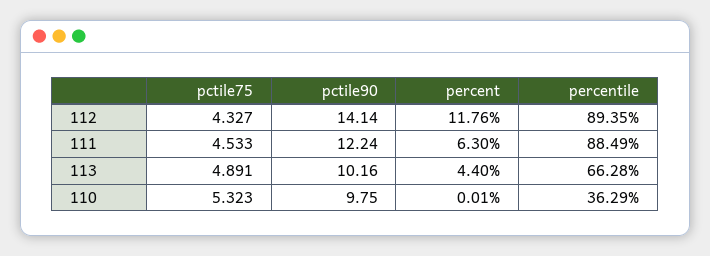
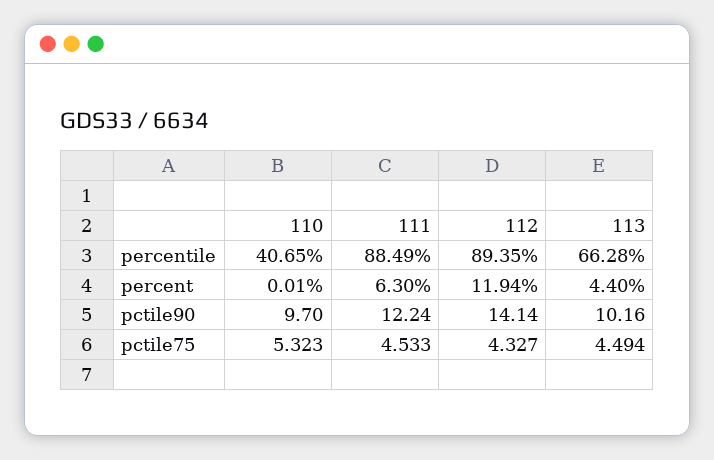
  {
    "pctile75": {
      "112": 4.327,
      "111": 4.533,
-     "113": 4.891,
+     "113": 4.494,
      "110": 5.323
    },
    "pctile90": {
      "112": 14.14,
      "111": 12.24,
      "113": 10.16,
-     "110": 9.75
+     "110": 9.7
    },
    "percent": {
-     "112": 11.76,
+     "112": 11.94,
      "111": 6.3,
      "113": 4.4,
      "110": 0.01
    },
    "percentile": {
      "112": 89.35,
      "111": 88.49,
      "113": 66.28,
-     "110": 36.29
+     "110": 40.65
    }
  }

